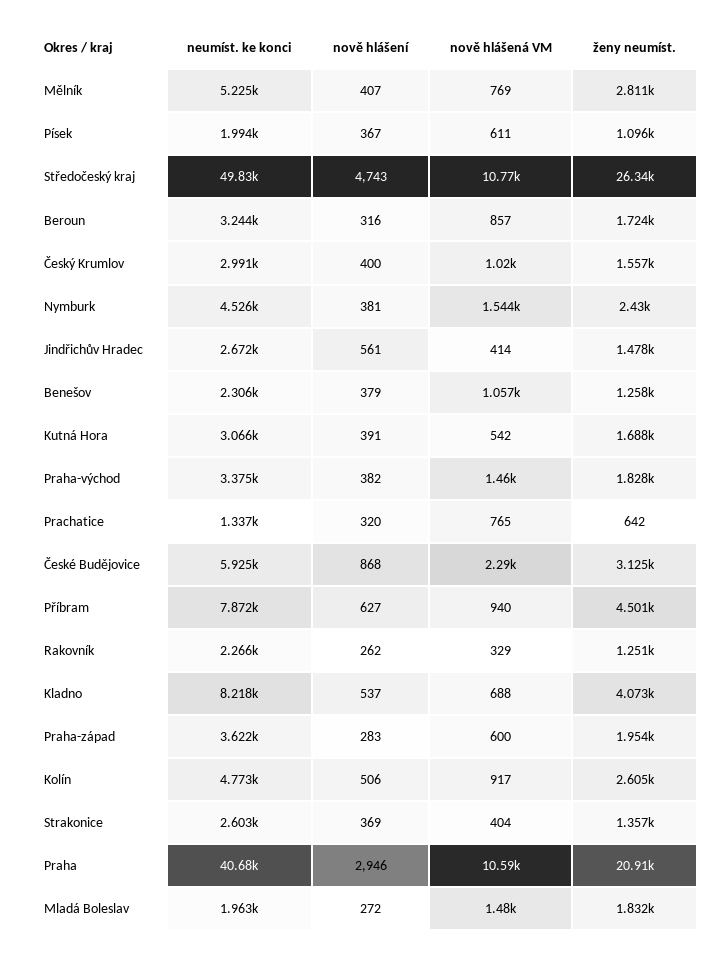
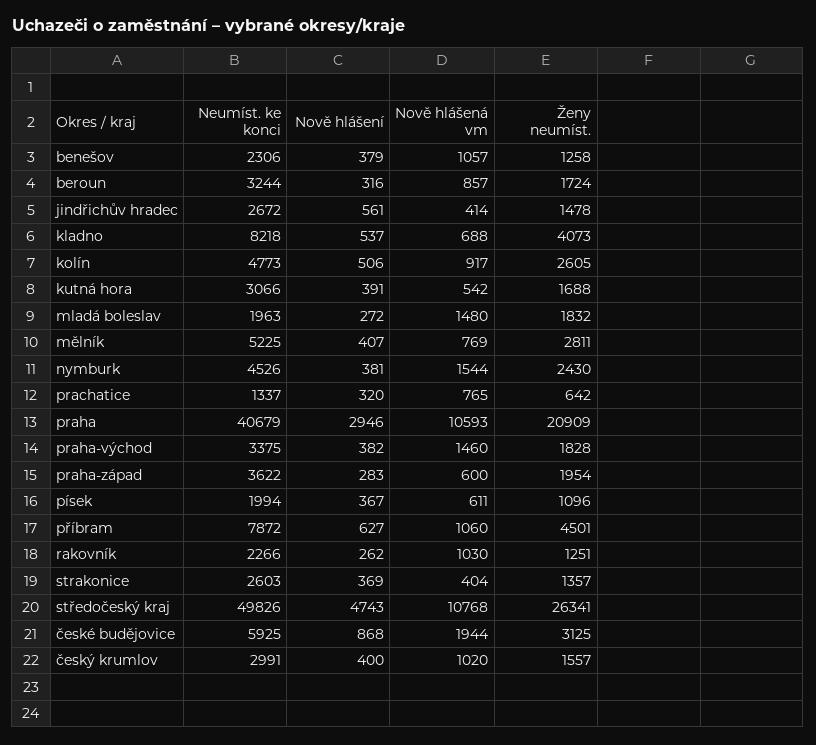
  {
    "neumíst. ke konci": {
      "Mělník": 5225,
      "Písek": 1994,
      "Středočeský kraj": 49826,
      "Beroun": 3244,
      "Český Krumlov": 2991,
      "Nymburk": 4526,
      "Jindřichův Hradec": 2672,
      "Benešov": 2306,
      "Kutná Hora": 3066,
      "Praha-východ": 3375,
      "Prachatice": 1337,
      "České Budějovice": 5925,
      "Příbram": 7872,
      "Rakovník": 2266,
      "Kladno": 8218,
      "Praha-západ": 3622,
      "Kolín": 4773,
      "Strakonice": 2603,
      "Praha": 40679,
      "Mladá Boleslav": 1963
    },
    "nově hlášení": {
      "Mělník": 407,
      "Písek": 367,
      "Středočeský kraj": 4743,
      "Beroun": 316,
      "Český Krumlov": 400,
      "Nymburk": 381,
      "Jindřichův Hradec": 561,
      "Benešov": 379,
      "Kutná Hora": 391,
      "Praha-východ": 382,
      "Prachatice": 320,
      "České Budějovice": 868,
      "Příbram": 627,
      "Rakovník": 262,
      "Kladno": 537,
      "Praha-západ": 283,
      "Kolín": 506,
      "Strakonice": 369,
      "Praha": 2946,
      "Mladá Boleslav": 272
    },
    "nově hlášená VM": {
      "Mělník": 769,
      "Písek": 611,
      "Středočeský kraj": 10768,
      "Beroun": 857,
      "Český Krumlov": 1020,
      "Nymburk": 1544,
      "Jindřichův Hradec": 414,
      "Benešov": 1057,
      "Kutná Hora": 542,
      "Praha-východ": 1460,
      "Prachatice": 765,
-     "České Budějovice": 2290,
+     "České Budějovice": 1944,
-     "Příbram": 940,
+     "Příbram": 1060,
-     "Rakovník": 329,
+     "Rakovník": 1030,
      "Kladno": 688,
      "Praha-západ": 600,
      "Kolín": 917,
      "Strakonice": 404,
      "Praha": 10593,
      "Mladá Boleslav": 1480
    },
    "ženy neumíst.": {
      "Mělník": 2811,
      "Písek": 1096,
      "Středočeský kraj": 26341,
      "Beroun": 1724,
      "Český Krumlov": 1557,
      "Nymburk": 2430,
      "Jindřichův Hradec": 1478,
      "Benešov": 1258,
      "Kutná Hora": 1688,
      "Praha-východ": 1828,
      "Prachatice": 642,
      "České Budějovice": 3125,
      "Příbram": 4501,
      "Rakovník": 1251,
      "Kladno": 4073,
      "Praha-západ": 1954,
      "Kolín": 2605,
      "Strakonice": 1357,
      "Praha": 20909,
      "Mladá Boleslav": 1832
    }
  }

